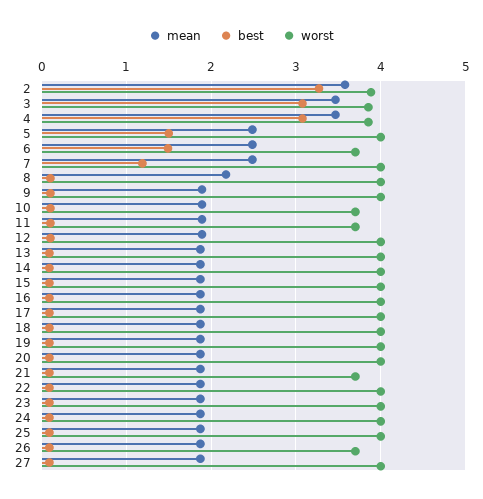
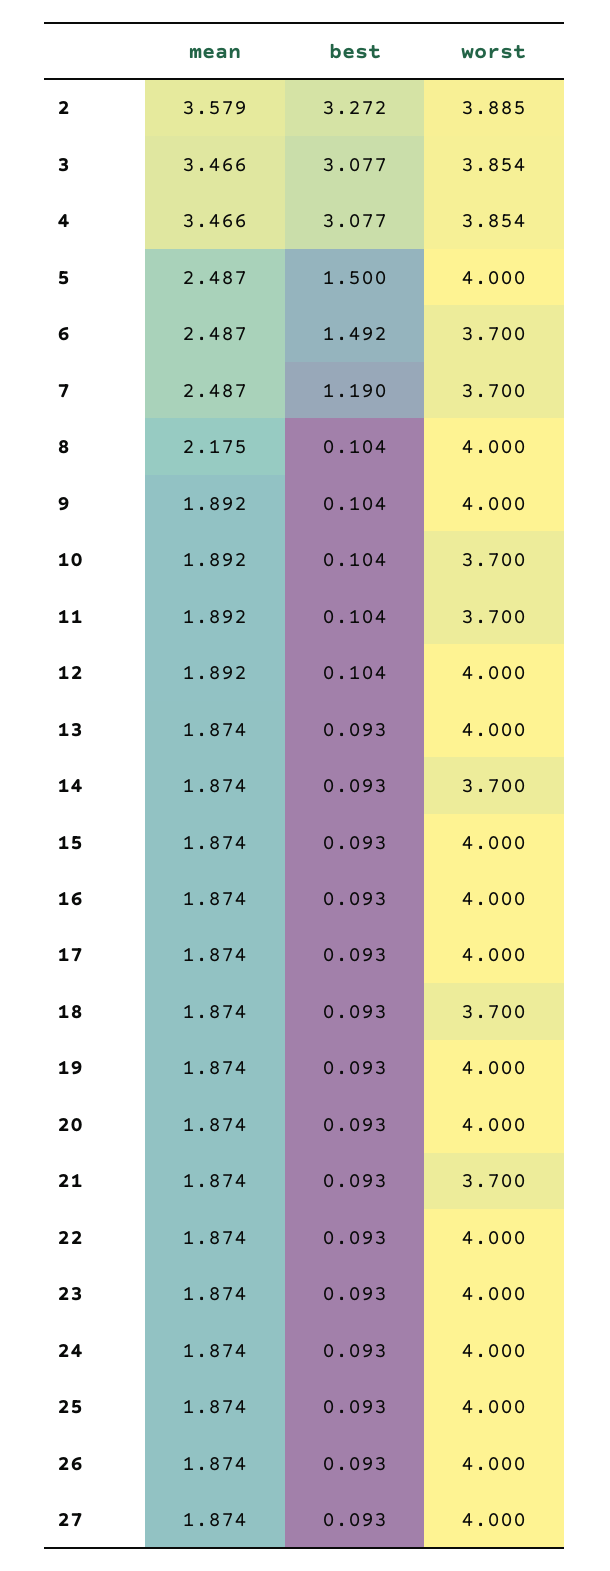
  {
    "mean": {
      "2": 3.579,
      "3": 3.466,
      "4": 3.466,
      "5": 2.487,
      "6": 2.487,
      "7": 2.487,
      "8": 2.175,
      "9": 1.892,
      "10": 1.892,
      "11": 1.892,
      "12": 1.892,
      "13": 1.874,
      "14": 1.874,
      "15": 1.874,
      "16": 1.874,
      "17": 1.874,
      "18": 1.874,
      "19": 1.874,
      "20": 1.874,
      "21": 1.874,
      "22": 1.874,
      "23": 1.874,
      "24": 1.874,
      "25": 1.874,
      "26": 1.874,
      "27": 1.874
    },
    "best": {
      "2": 3.272,
      "3": 3.077,
      "4": 3.077,
      "5": 1.5,
      "6": 1.492,
      "7": 1.19,
      "8": 0.104,
      "9": 0.104,
      "10": 0.104,
      "11": 0.104,
      "12": 0.104,
      "13": 0.093,
      "14": 0.093,
      "15": 0.093,
      "16": 0.093,
      "17": 0.093,
      "18": 0.093,
      "19": 0.093,
      "20": 0.093,
      "21": 0.093,
      "22": 0.093,
      "23": 0.093,
      "24": 0.093,
      "25": 0.093,
      "26": 0.093,
      "27": 0.093
    },
    "worst": {
      "2": 3.885,
      "3": 3.854,
      "4": 3.854,
      "5": 4,
      "6": 3.7,
-     "7": 4,
+     "7": 3.7,
      "8": 4,
      "9": 4,
      "10": 3.7,
      "11": 3.7,
      "12": 4,
      "13": 4,
-     "14": 4,
+     "14": 3.7,
      "15": 4,
      "16": 4,
      "17": 4,
-     "18": 4,
+     "18": 3.7,
      "19": 4,
      "20": 4,
      "21": 3.7,
      "22": 4,
      "23": 4,
      "24": 4,
      "25": 4,
-     "26": 3.7,
+     "26": 4,
      "27": 4
    }
  }

